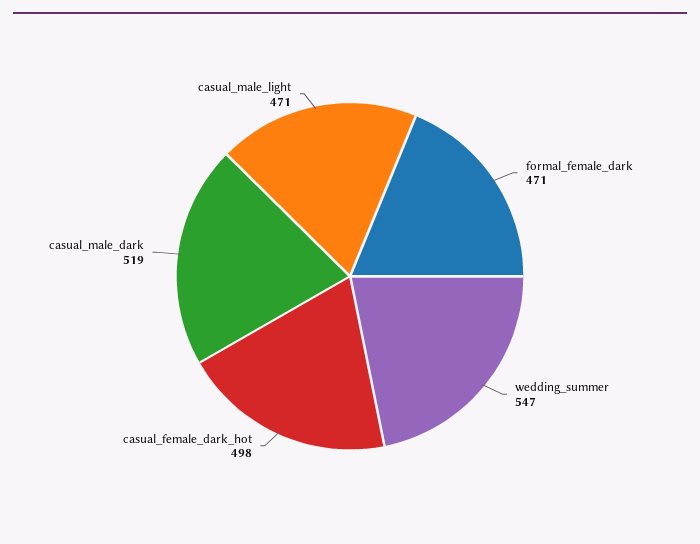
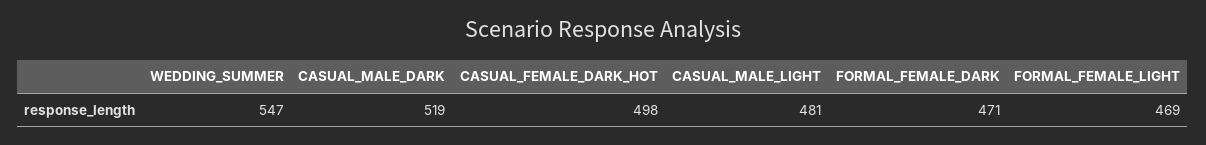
  {
    "formal_female_dark": 471,
    "wedding_summer": 547,
    "casual_female_dark_hot": 498,
    "casual_male_dark": 519,
-   "casual_male_light": 471
+   "casual_male_light": 481,
+   "FORMAL_FEMALE_LIGHT": 469
  }

